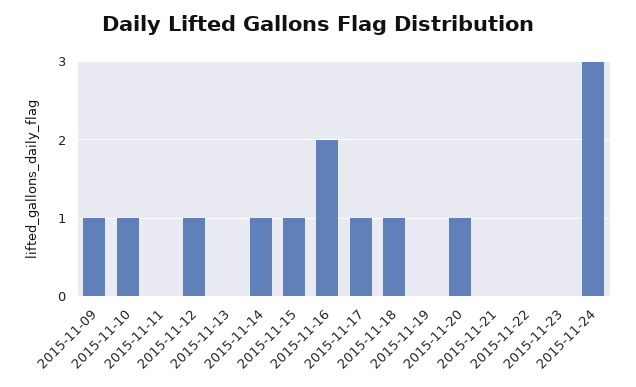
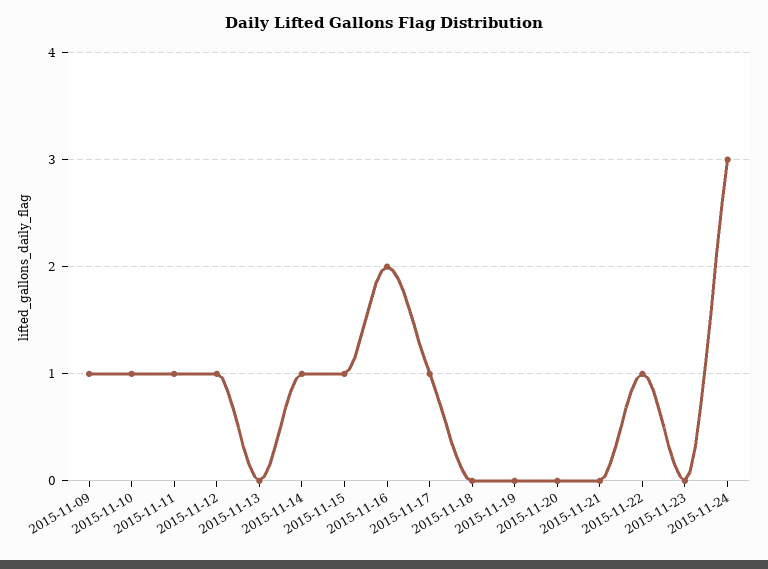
  {
    "2015-11-09": 1,
    "2015-11-10": 1,
-   "2015-11-11": 0,
+   "2015-11-11": 1,
    "2015-11-12": 1,
    "2015-11-13": 0,
    "2015-11-14": 1,
    "2015-11-15": 1,
    "2015-11-16": 2,
    "2015-11-17": 1,
-   "2015-11-18": 1,
+   "2015-11-18": 0,
    "2015-11-19": 0,
-   "2015-11-20": 1,
+   "2015-11-20": 0,
    "2015-11-21": 0,
-   "2015-11-22": 0,
+   "2015-11-22": 1,
    "2015-11-23": 0,
    "2015-11-24": 3
  }

